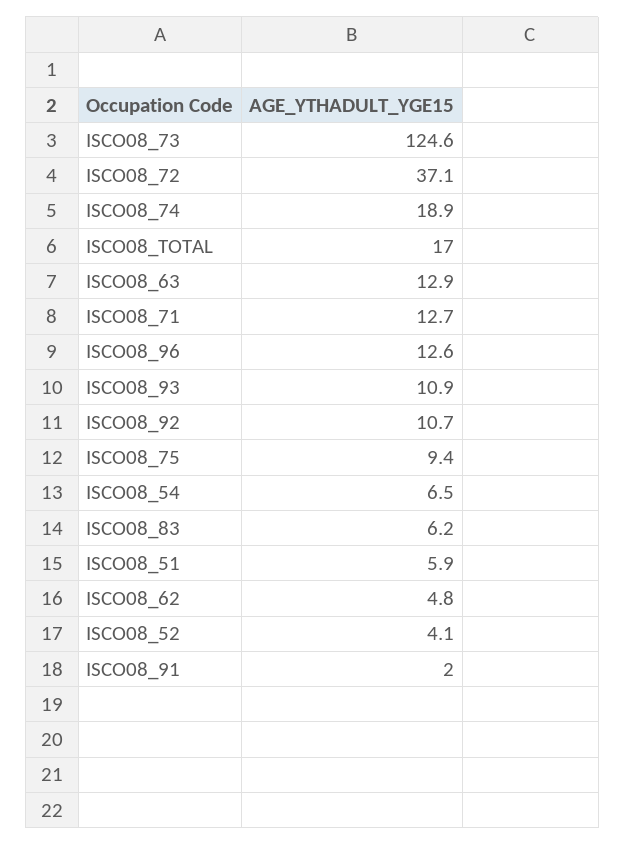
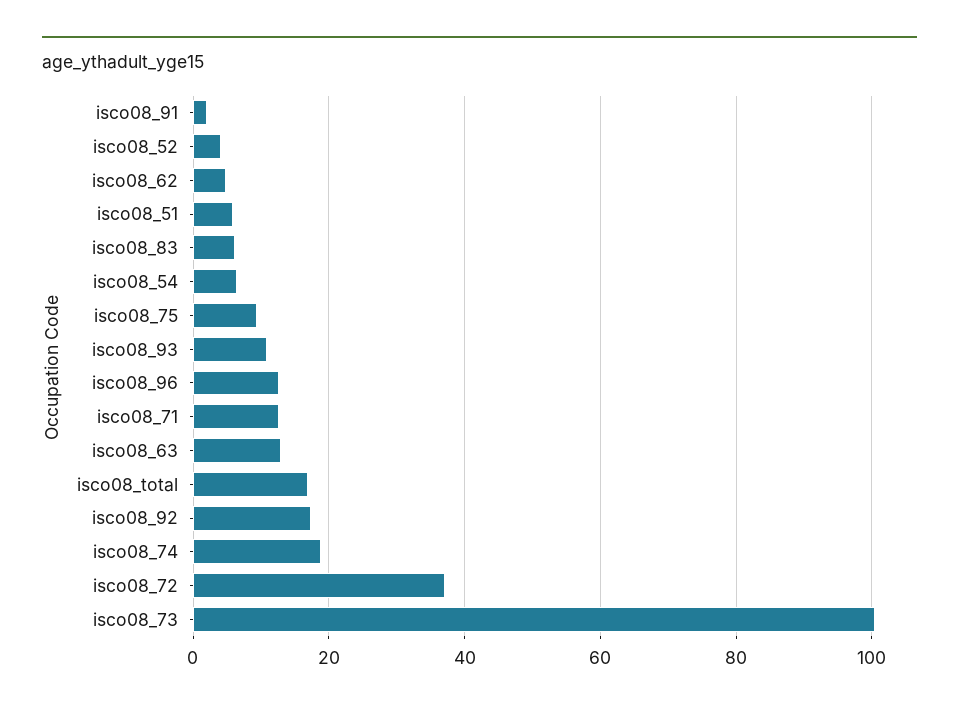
  {
-   "ISCO08_73": 124.6,
+   "ISCO08_73": 100,
    "ISCO08_72": 37.1,
    "ISCO08_74": 18.9,
    "ISCO08_TOTAL": 17,
    "ISCO08_63": 12.9,
    "ISCO08_71": 12.7,
    "ISCO08_96": 12.6,
    "ISCO08_93": 10.9,
-   "ISCO08_92": 10.7,
+   "ISCO08_92": 18,
    "ISCO08_75": 9.4,
    "ISCO08_54": 6.5,
    "ISCO08_83": 6.2,
    "ISCO08_51": 5.9,
    "ISCO08_62": 4.8,
    "ISCO08_52": 4.1,
    "ISCO08_91": 2
  }

